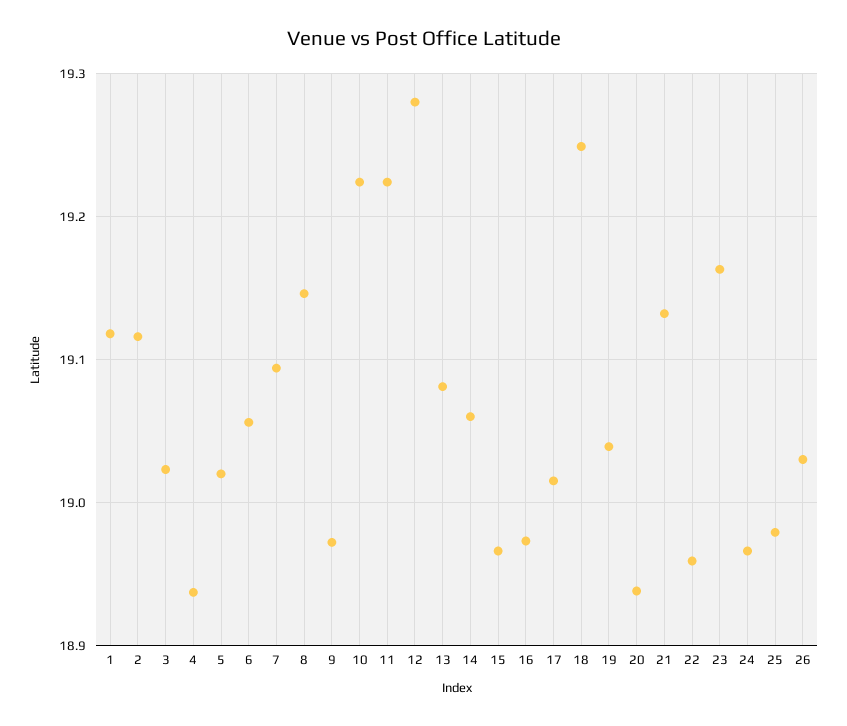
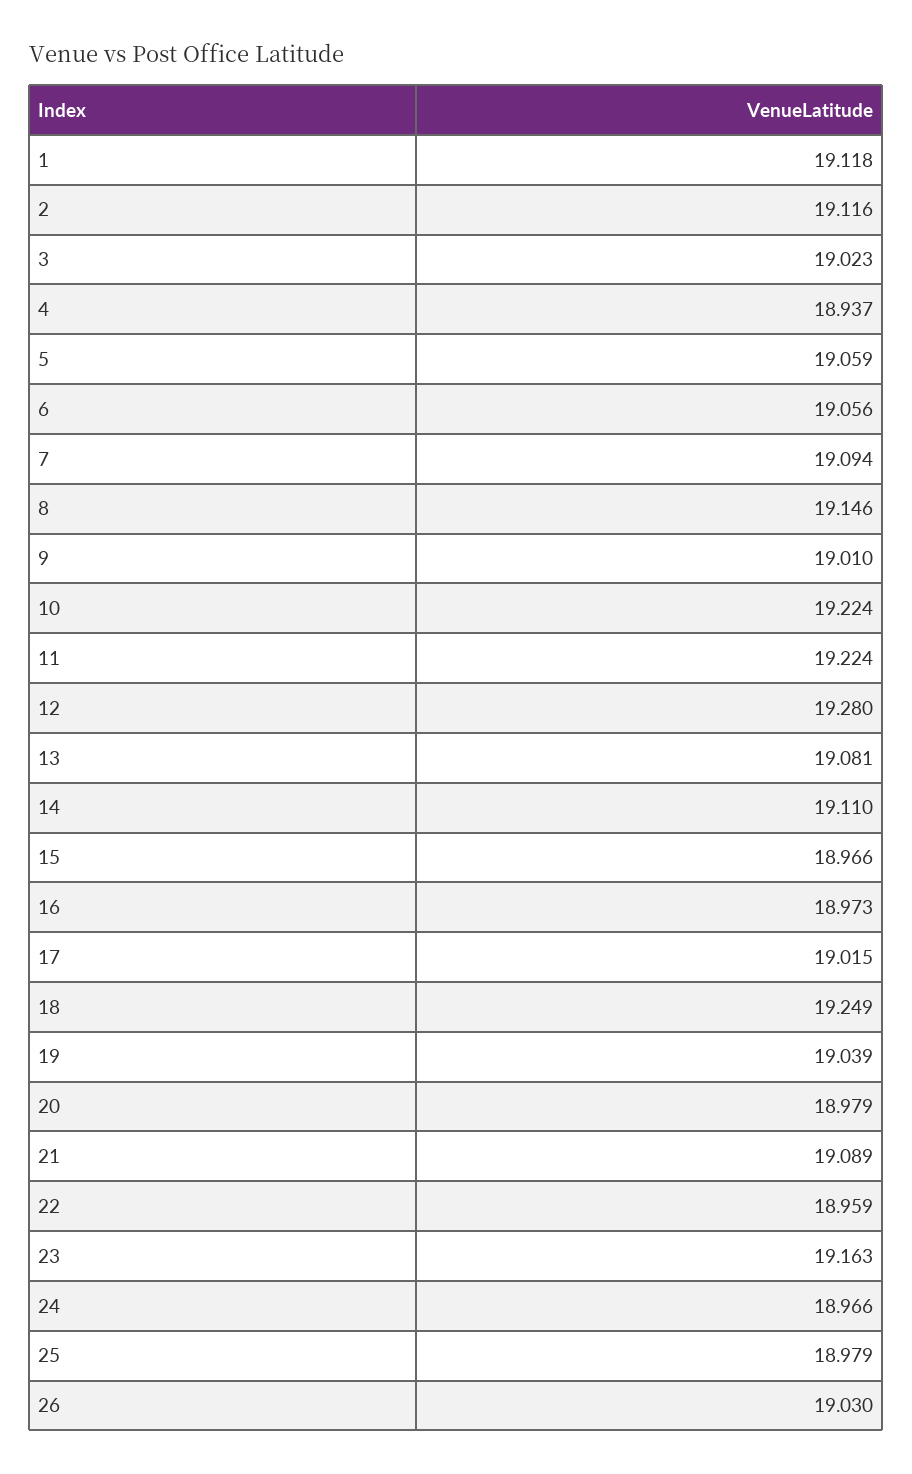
  {
    "1": 19.118,
    "2": 19.116,
    "3": 19.023,
    "4": 18.937,
-   "5": 19.02,
+   "5": 19.059,
    "6": 19.056,
    "7": 19.094,
    "8": 19.146,
-   "9": 18.97,
+   "9": 19.01,
    "10": 19.224,
    "11": 19.224,
    "12": 19.28,
    "13": 19.081,
-   "14": 19.06,
+   "14": 19.11,
    "15": 18.966,
    "16": 18.973,
    "17": 19.015,
    "18": 19.249,
    "19": 19.039,
-   "20": 18.94,
+   "20": 18.979,
-   "21": 19.13,
+   "21": 19.089,
    "22": 18.959,
    "23": 19.163,
    "24": 18.966,
    "25": 18.979,
    "26": 19.03
  }

